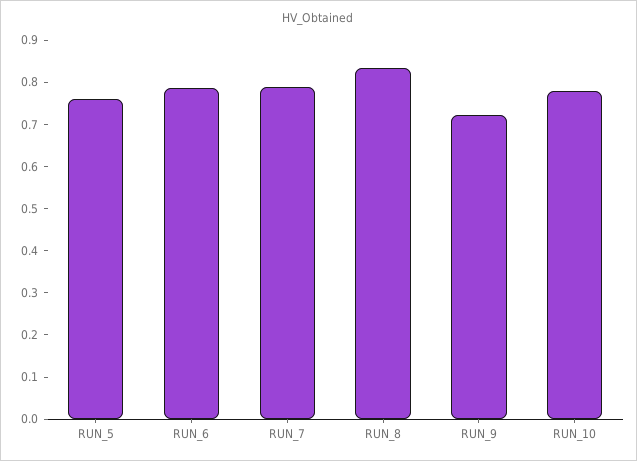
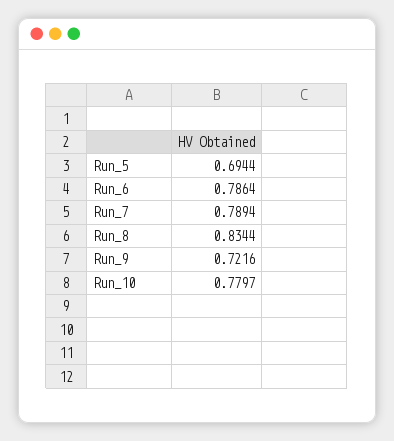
  {
-   "RUN_5": 0.76,
+   "RUN_5": 0.6944,
    "RUN_6": 0.7864,
    "RUN_7": 0.7894,
    "RUN_8": 0.8344,
    "RUN_9": 0.7216,
    "RUN_10": 0.7797
  }

